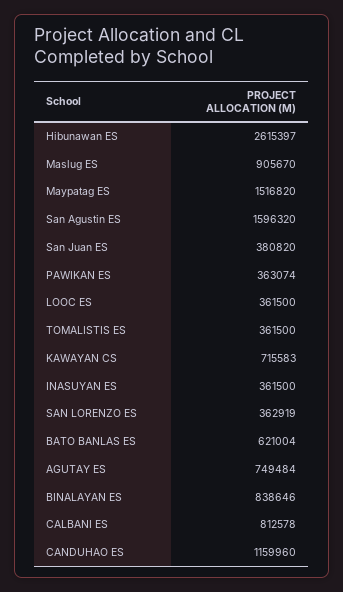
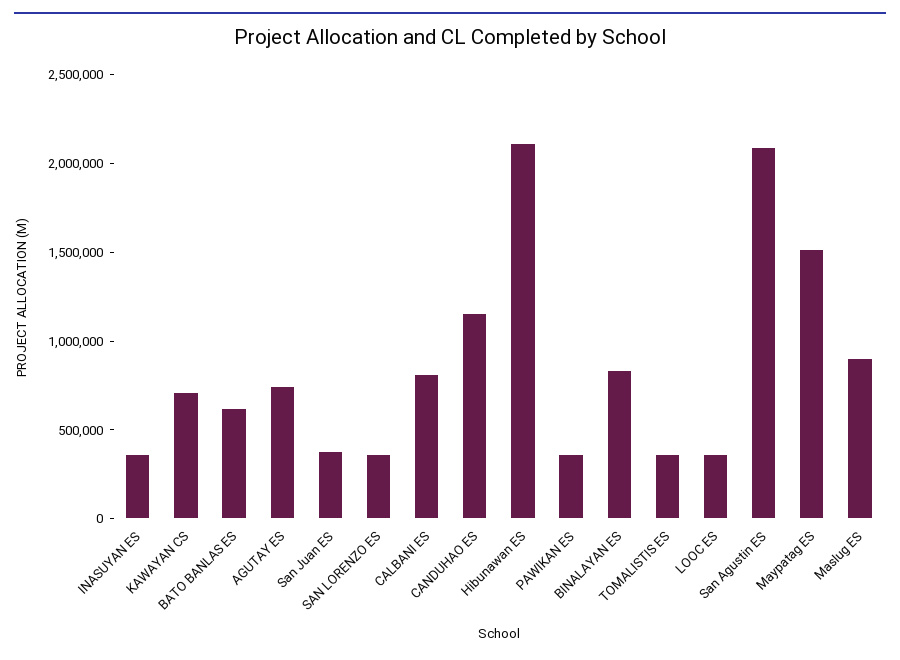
  {
-   "Hibunawan ES": 2615397,
+   "Hibunawan ES": 2100000,
    "Maslug ES": 905670,
    "Maypatag ES": 1516820,
-   "San Agustin ES": 1596320,
+   "San Agustin ES": 2100000,
    "San Juan ES": 380820,
    "PAWIKAN ES": 363074,
    "LOOC ES": 361500,
    "TOMALISTIS ES": 361500,
    "KAWAYAN CS": 715583,
    "INASUYAN ES": 361500,
    "SAN LORENZO ES": 362919,
    "BATO BANLAS ES": 621004,
    "AGUTAY ES": 749484,
    "BINALAYAN ES": 838646,
    "CALBANI ES": 812578,
    "CANDUHAO ES": 1159960
  }

